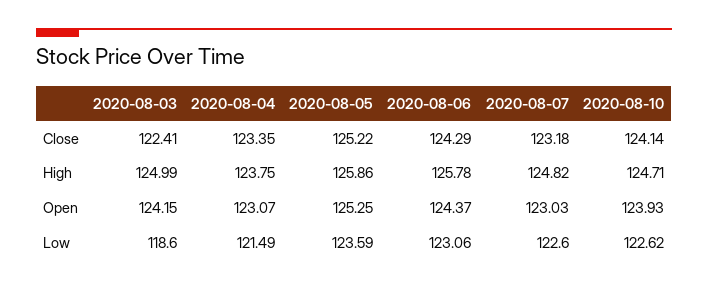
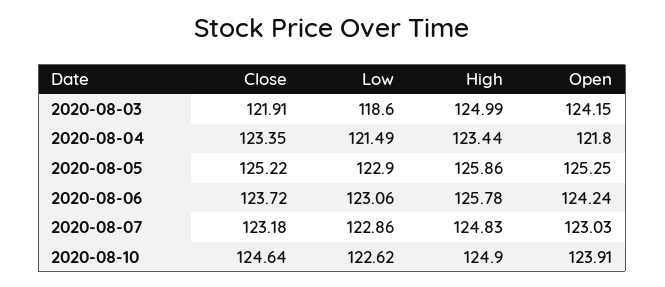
  {
    "2020-08-03": {
-     "Close": 122.41,
+     "Close": 121.91,
      "High": 124.99,
      "Open": 124.15,
      "Low": 118.6
    },
    "2020-08-04": {
      "Close": 123.35,
-     "High": 123.75,
+     "High": 123.44,
-     "Open": 123.07,
+     "Open": 121.8,
      "Low": 121.49
    },
    "2020-08-05": {
      "Close": 125.22,
      "High": 125.86,
      "Open": 125.25,
-     "Low": 123.59
+     "Low": 122.9
    },
    "2020-08-06": {
-     "Close": 124.29,
+     "Close": 123.72,
      "High": 125.78,
-     "Open": 124.37,
+     "Open": 124.24,
      "Low": 123.06
    },
    "2020-08-07": {
      "Close": 123.18,
-     "High": 124.82,
+     "High": 124.83,
      "Open": 123.03,
-     "Low": 122.6
+     "Low": 122.86
    },
    "2020-08-10": {
-     "Close": 124.14,
+     "Close": 124.64,
-     "High": 124.71,
+     "High": 124.9,
-     "Open": 123.93,
+     "Open": 123.91,
      "Low": 122.62
    }
  }

